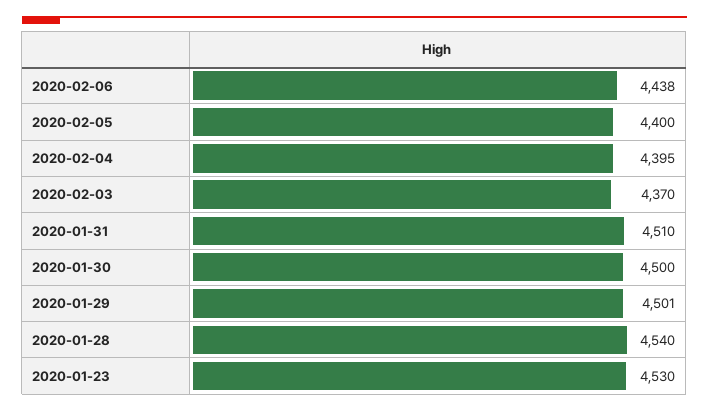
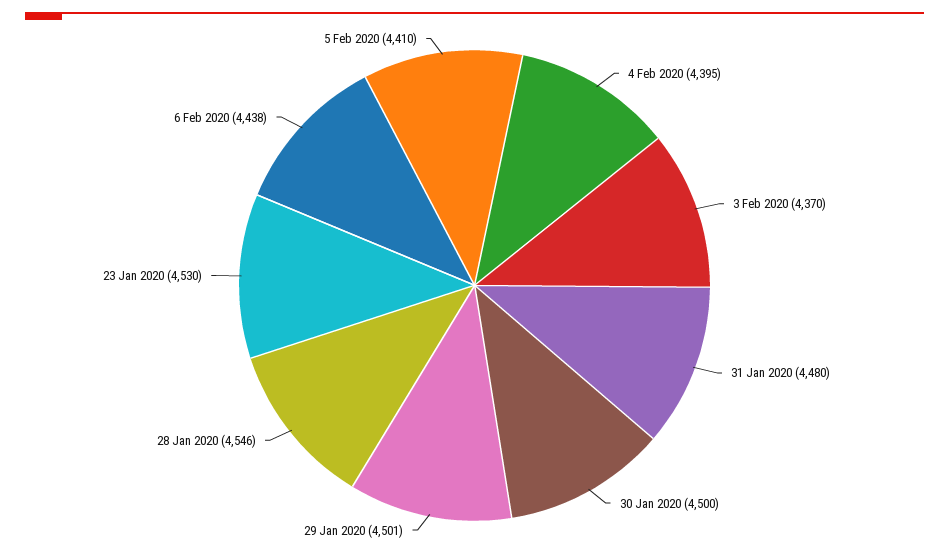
  {
    "2020-02-06": 4438,
-   "2020-02-05": 4400,
+   "2020-02-05": 4410,
    "2020-02-04": 4395,
    "2020-02-03": 4370,
-   "2020-01-31": 4510,
+   "2020-01-31": 4480,
    "2020-01-30": 4500,
    "2020-01-29": 4501,
-   "2020-01-28": 4540,
+   "2020-01-28": 4546,
    "2020-01-23": 4530
  }

